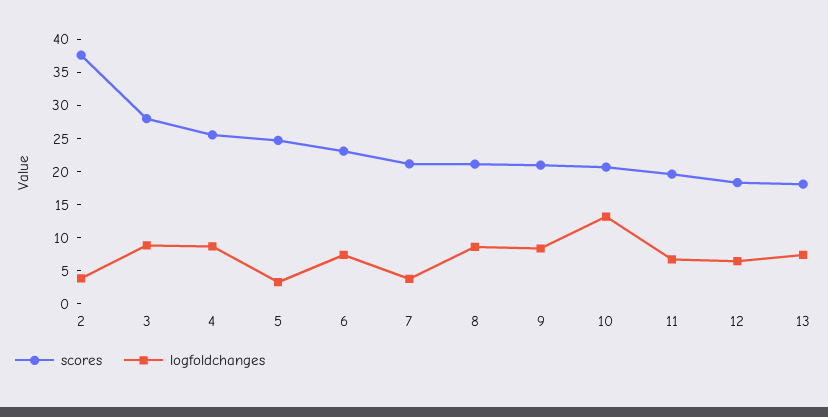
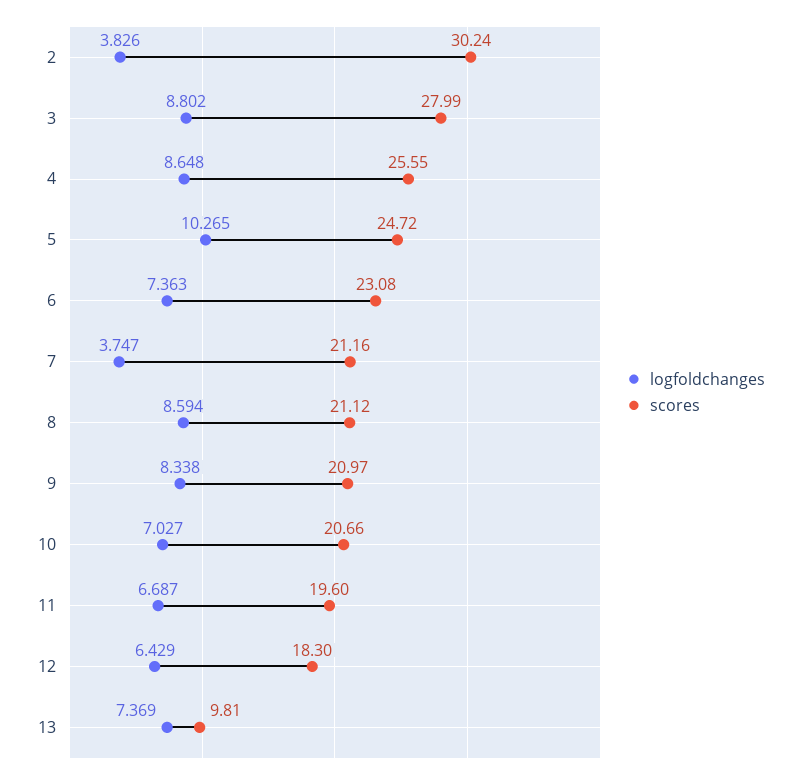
  {
    "scores": {
-     "2": 37.5,
+     "2": 30.24,
      "3": 27.99,
      "4": 25.55,
      "5": 24.72,
      "6": 23.08,
      "7": 21.16,
      "8": 21.12,
      "9": 20.97,
      "10": 20.66,
      "11": 19.6,
      "12": 18.3,
-     "13": 17.5
+     "13": 9.81
    },
    "logfoldchanges": {
      "2": 3.826,
      "3": 8.802,
      "4": 8.648,
-     "5": 2.5,
+     "5": 10.265,
      "6": 7.363,
      "7": 3.747,
      "8": 8.594,
      "9": 8.338,
-     "10": 12.5,
+     "10": 7.027,
      "11": 6.687,
      "12": 6.429,
      "13": 7.369
    }
  }

